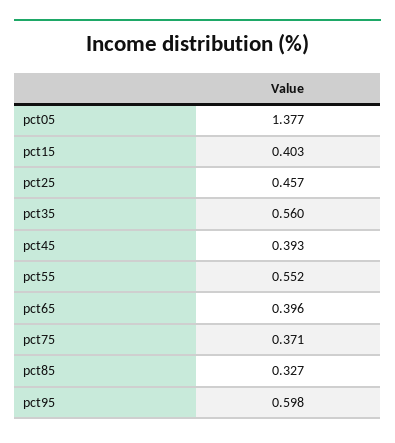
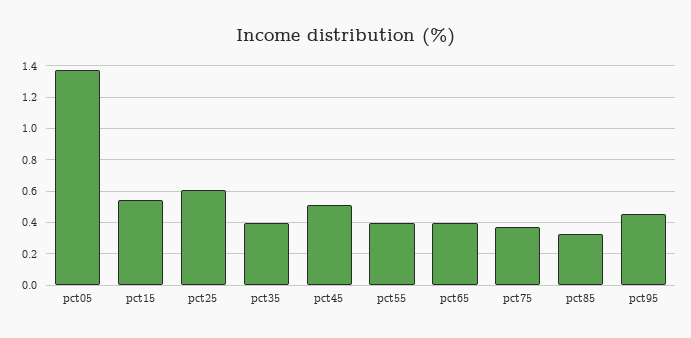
  {
    "pct05": 1.377,
-   "pct15": 0.403,
+   "pct15": 0.55,
-   "pct25": 0.457,
+   "pct25": 0.6,
-   "pct35": 0.56,
+   "pct35": 0.4,
-   "pct45": 0.393,
+   "pct45": 0.5,
-   "pct55": 0.552,
+   "pct55": 0.4,
    "pct65": 0.396,
    "pct75": 0.371,
    "pct85": 0.327,
-   "pct95": 0.598
+   "pct95": 0.45
  }

